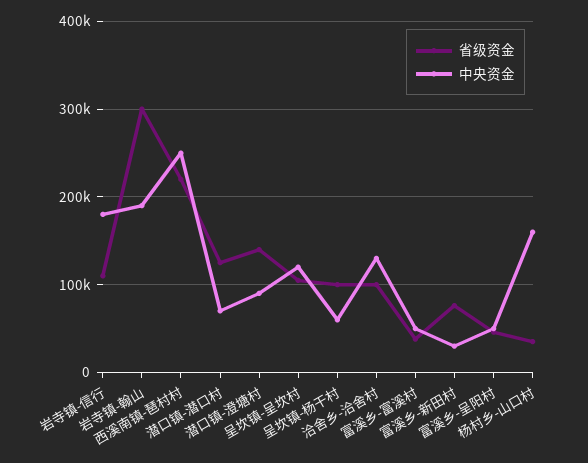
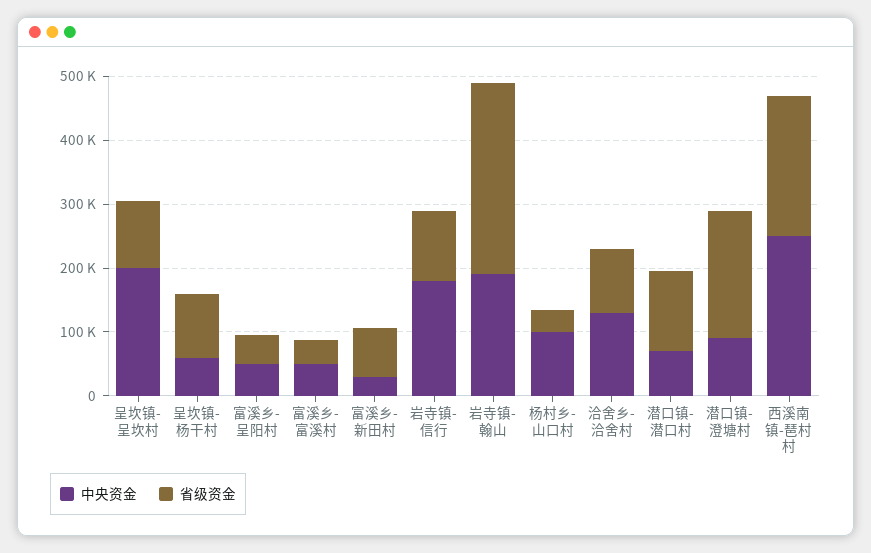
  {
    "省级资金": {
      "岩寺镇-信行": 110000,
      "岩寺镇-翰山": 300000,
      "西溪南镇-琶村村": 220000,
      "潜口镇-潜口村": 130000,
-     "潜口镇-澄塘村": 140000,
+     "潜口镇-澄塘村": 200000,
      "呈坎镇-呈坎村": 110000,
      "呈坎镇-杨干村": 100000,
      "洽舍乡-洽舍村": 100000,
      "富溪乡-富溪村": 40000,
      "富溪乡-新田村": 80000,
      "富溪乡-呈阳村": 50000,
      "杨村乡-山口村": 40000
    },
    "中央资金": {
      "岩寺镇-信行": 180000,
      "岩寺镇-翰山": 190000,
      "西溪南镇-琶村村": 250000,
      "潜口镇-潜口村": 70000,
      "潜口镇-澄塘村": 90000,
-     "呈坎镇-呈坎村": 120000,
+     "呈坎镇-呈坎村": 200000,
      "呈坎镇-杨干村": 60000,
      "洽舍乡-洽舍村": 130000,
      "富溪乡-富溪村": 50000,
      "富溪乡-新田村": 30000,
      "富溪乡-呈阳村": 50000,
-     "杨村乡-山口村": 160000
+     "杨村乡-山口村": 100000
    }
  }

